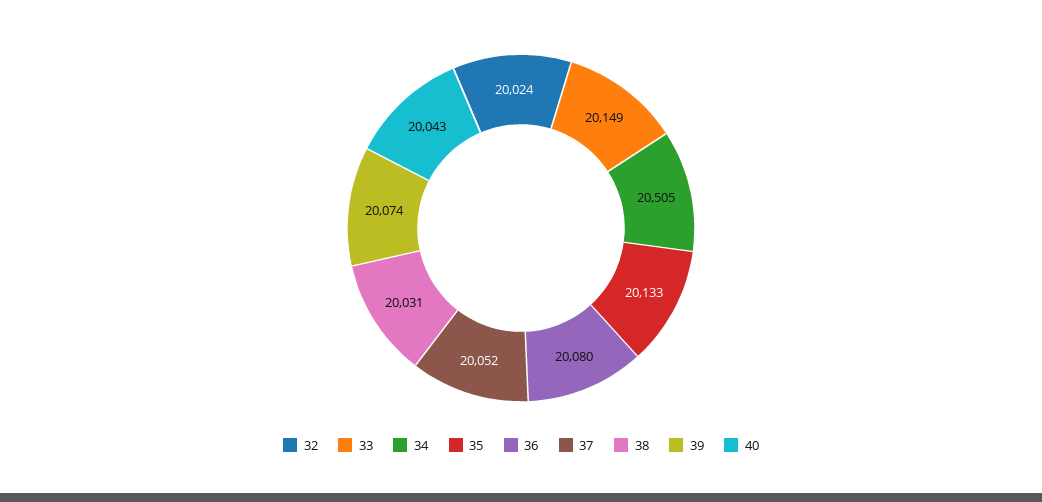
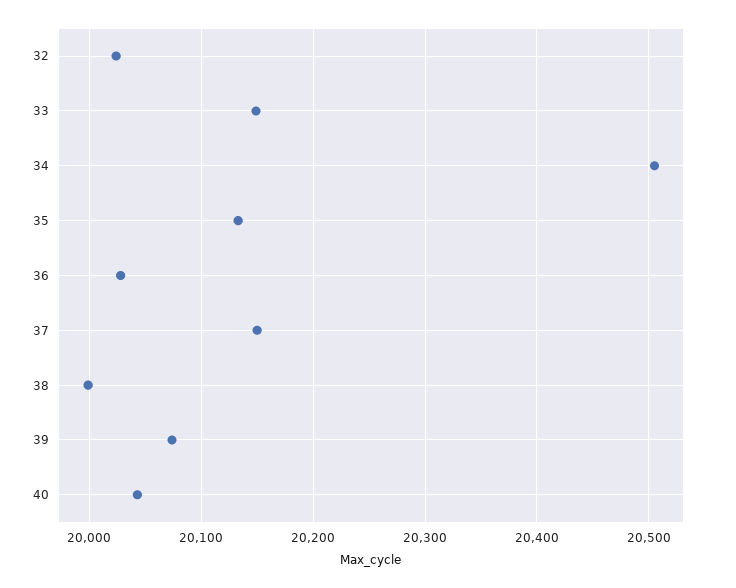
  {
    "32": 20024,
    "33": 20149,
    "34": 20505,
    "35": 20133,
-   "36": 20080,
+   "36": 20030,
-   "37": 20052,
+   "37": 20150,
-   "38": 20031,
+   "38": 20000,
    "39": 20074,
    "40": 20043
  }

